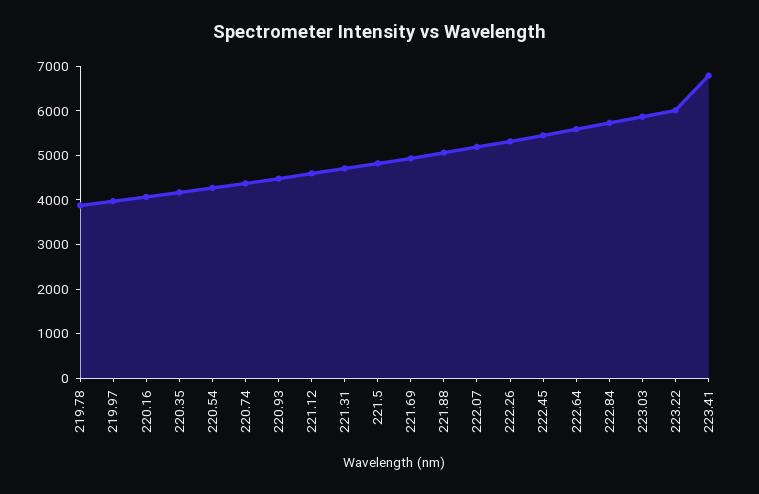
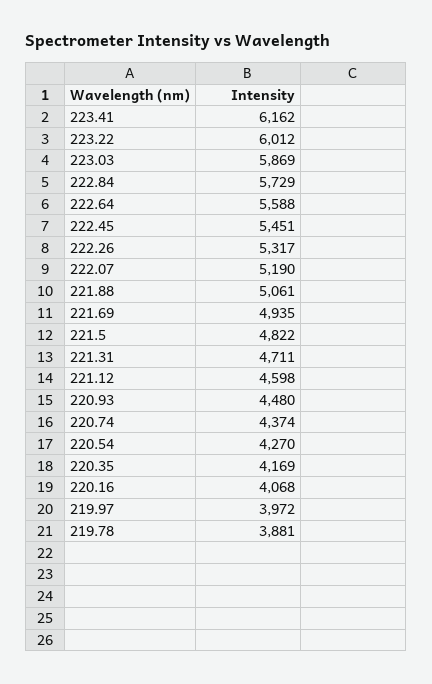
  {
    "219.78": 3881,
    "219.97": 3972,
    "220.16": 4068,
    "220.35": 4169,
    "220.54": 4270,
    "220.74": 4374,
    "220.93": 4480,
    "221.12": 4598,
    "221.31": 4711,
    "221.5": 4822,
    "221.69": 4935,
    "221.88": 5061,
    "222.07": 5190,
    "222.26": 5317,
    "222.45": 5451,
    "222.64": 5588,
    "222.84": 5729,
    "223.03": 5869,
    "223.22": 6012,
-   "223.41": 6800
+   "223.41": 6162
  }

